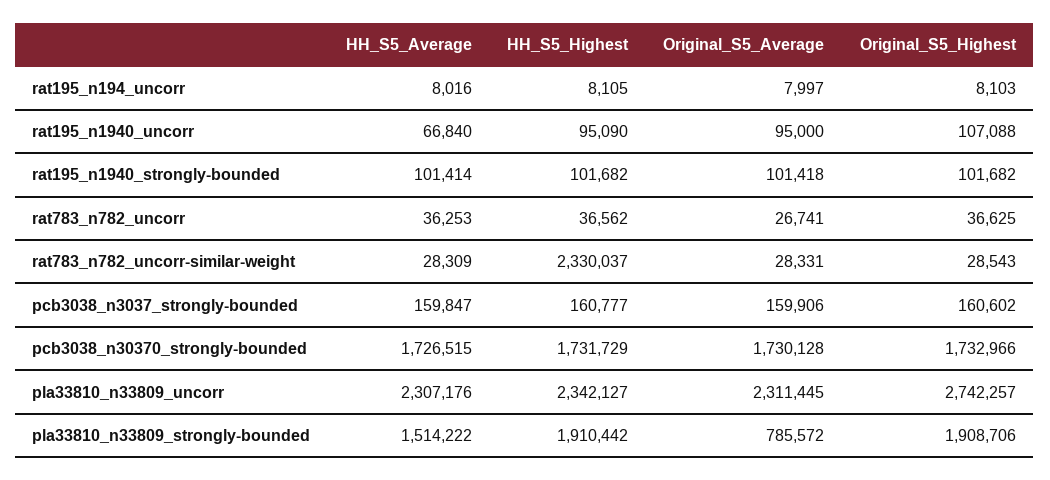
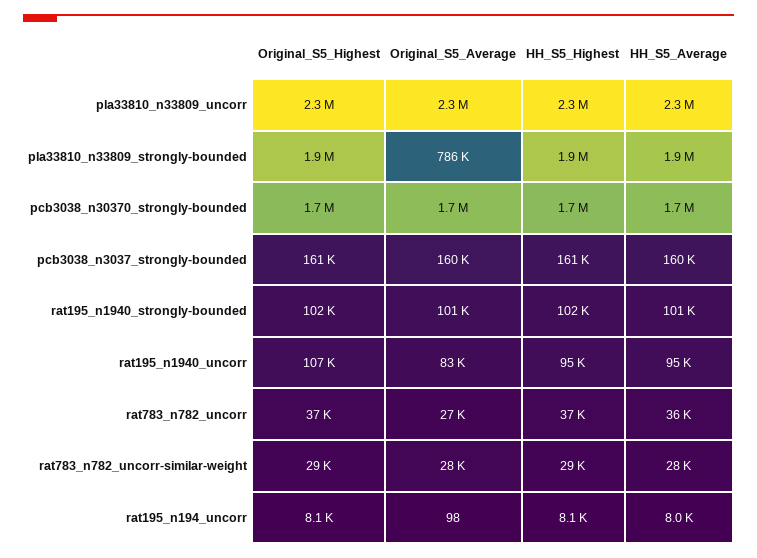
  {
    "HH_S5_Average": {
      "rat195_n194_uncorr": 8016,
-     "rat195_n1940_uncorr": 66840,
+     "rat195_n1940_uncorr": 95000,
      "rat195_n1940_strongly-bounded": 101414,
      "rat783_n782_uncorr": 36253,
      "rat783_n782_uncorr-similar-weight": 28309,
      "pcb3038_n3037_strongly-bounded": 159847,
      "pcb3038_n30370_strongly-bounded": 1726515,
      "pla33810_n33809_uncorr": 2307176,
-     "pla33810_n33809_strongly-bounded": 1514222
+     "pla33810_n33809_strongly-bounded": 1900000
    },
    "HH_S5_Highest": {
      "rat195_n194_uncorr": 8105,
      "rat195_n1940_uncorr": 95090,
      "rat195_n1940_strongly-bounded": 101682,
      "rat783_n782_uncorr": 36562,
-     "rat783_n782_uncorr-similar-weight": 2330037,
+     "rat783_n782_uncorr-similar-weight": 29000,
      "pcb3038_n3037_strongly-bounded": 160777,
      "pcb3038_n30370_strongly-bounded": 1731729,
      "pla33810_n33809_uncorr": 2342127,
      "pla33810_n33809_strongly-bounded": 1910442
    },
    "Original_S5_Average": {
-     "rat195_n194_uncorr": 7997,
+     "rat195_n194_uncorr": 98,
-     "rat195_n1940_uncorr": 95000,
+     "rat195_n1940_uncorr": 83000,
      "rat195_n1940_strongly-bounded": 101418,
      "rat783_n782_uncorr": 26741,
      "rat783_n782_uncorr-similar-weight": 28331,
      "pcb3038_n3037_strongly-bounded": 159906,
      "pcb3038_n30370_strongly-bounded": 1730128,
      "pla33810_n33809_uncorr": 2311445,
      "pla33810_n33809_strongly-bounded": 785572
    },
    "Original_S5_Highest": {
      "rat195_n194_uncorr": 8103,
      "rat195_n1940_uncorr": 107088,
      "rat195_n1940_strongly-bounded": 101682,
      "rat783_n782_uncorr": 36625,
      "rat783_n782_uncorr-similar-weight": 28543,
      "pcb3038_n3037_strongly-bounded": 160602,
      "pcb3038_n30370_strongly-bounded": 1732966,
-     "pla33810_n33809_uncorr": 2742257,
+     "pla33810_n33809_uncorr": 2300000,
      "pla33810_n33809_strongly-bounded": 1908706
    }
  }

